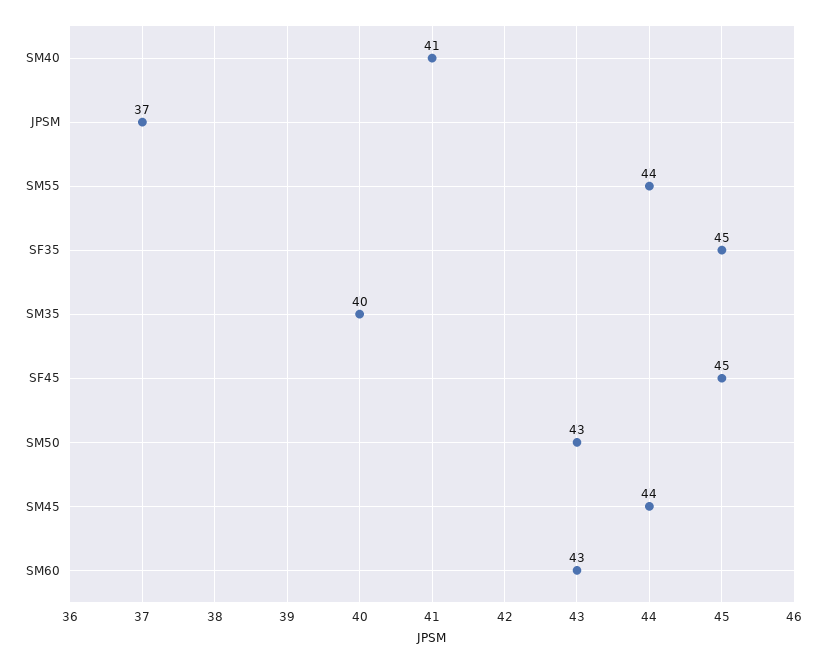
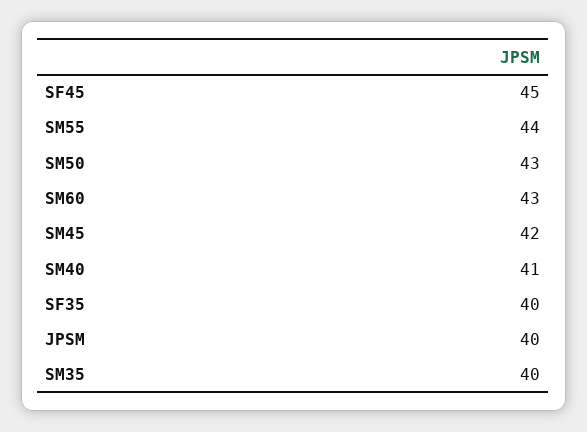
  {
    "SM40": 41,
-   "JPSM": 37,
+   "JPSM": 40,
    "SM55": 44,
-   "SF35": 45,
+   "SF35": 40,
    "SM35": 40,
    "SF45": 45,
    "SM50": 43,
-   "SM45": 44,
+   "SM45": 42,
    "SM60": 43
  }

